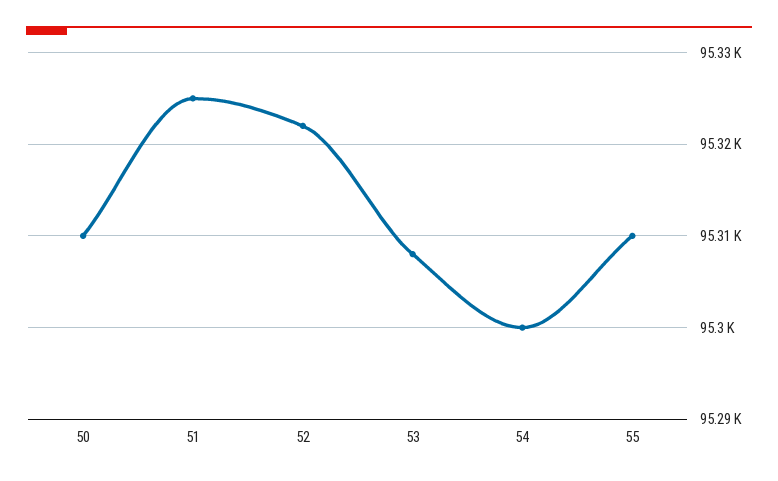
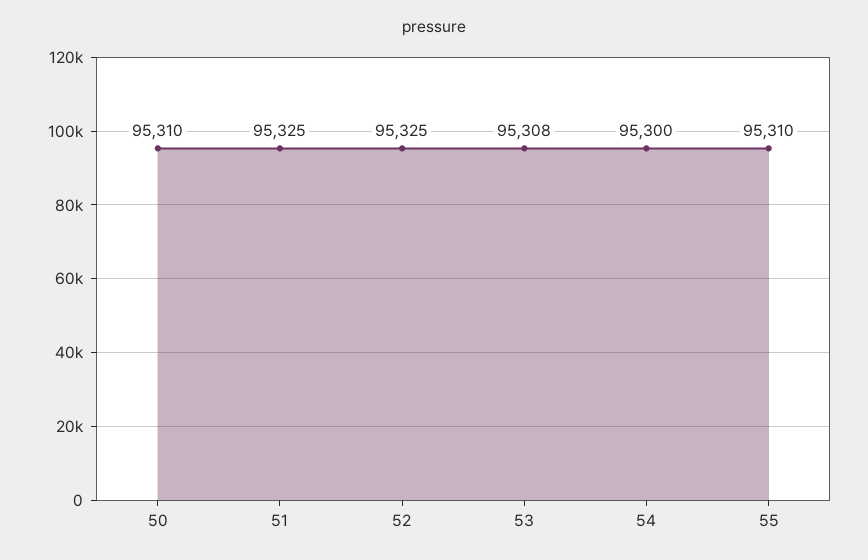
  {
    "50": 95310,
    "51": 95325,
-   "52": 95322,
+   "52": 95325,
    "53": 95308,
    "54": 95300,
    "55": 95310
  }

